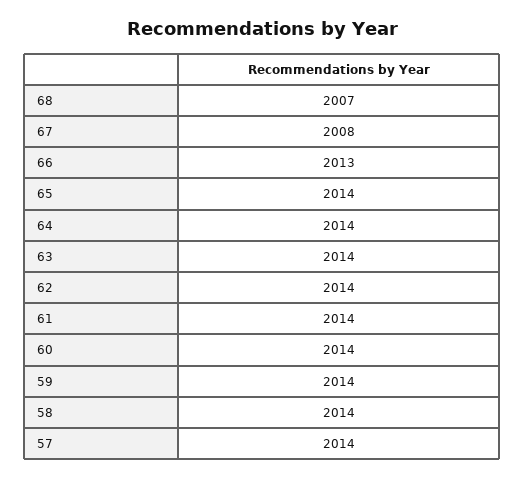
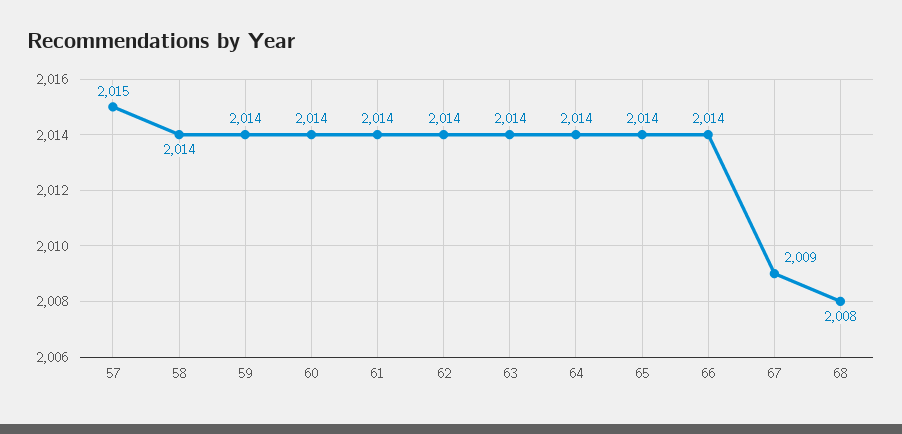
  {
-   "68": 2007,
+   "68": 2008,
-   "67": 2008,
+   "67": 2009,
-   "66": 2013,
+   "66": 2014,
    "65": 2014,
    "64": 2014,
    "63": 2014,
    "62": 2014,
    "61": 2014,
    "60": 2014,
    "59": 2014,
    "58": 2014,
-   "57": 2014
+   "57": 2015
  }

